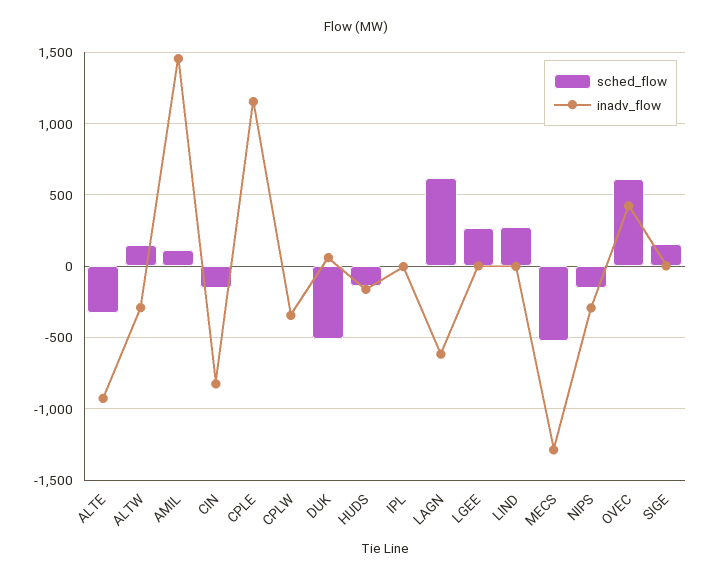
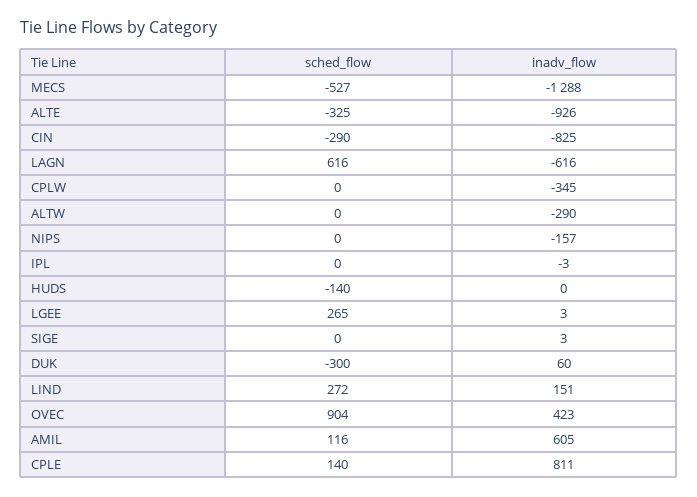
  {
    "sched_flow": {
      "ALTE": -325,
-     "ALTW": 150,
+     "ALTW": 0,
      "AMIL": 116,
-     "CIN": -150,
+     "CIN": -290,
-     "CPLE": 0,
+     "CPLE": 140,
      "CPLW": 0,
-     "DUK": -500,
+     "DUK": -300,
      "HUDS": -140,
      "IPL": 0,
      "LAGN": 616,
      "LGEE": 265,
      "LIND": 272,
      "MECS": -527,
-     "NIPS": -150,
+     "NIPS": 0,
-     "OVEC": 600,
+     "OVEC": 904,
-     "SIGE": 150
+     "SIGE": 0
    },
    "inadv_flow": {
      "ALTE": -926,
      "ALTW": -290,
-     "AMIL": 1450,
+     "AMIL": 605,
      "CIN": -825,
-     "CPLE": 1150,
+     "CPLE": 811,
      "CPLW": -345,
      "DUK": 60,
-     "HUDS": -150,
+     "HUDS": 0,
      "IPL": -3,
      "LAGN": -616,
      "LGEE": 3,
-     "LIND": 0,
+     "LIND": 151,
      "MECS": -1288,
-     "NIPS": -300,
+     "NIPS": -157,
      "OVEC": 423,
      "SIGE": 3
    }
  }

